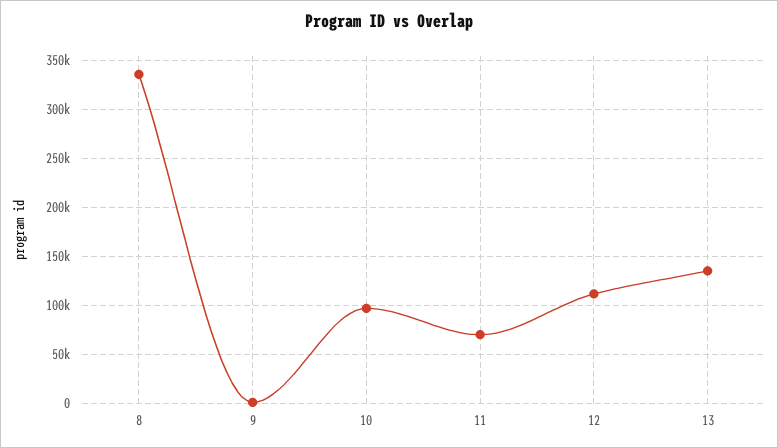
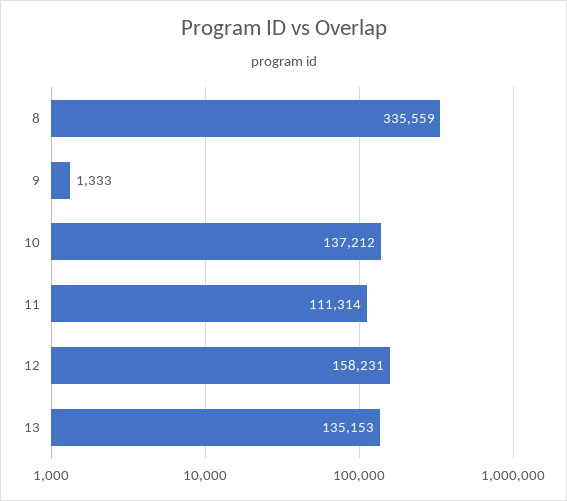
  {
    "8": 335559,
    "9": 1333,
-   "10": 100000,
+   "10": 137212,
-   "11": 70000,
+   "11": 111314,
-   "12": 110000,
+   "12": 158231,
    "13": 135153
  }

